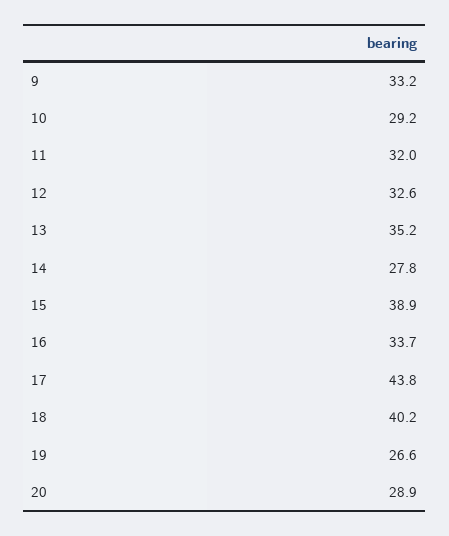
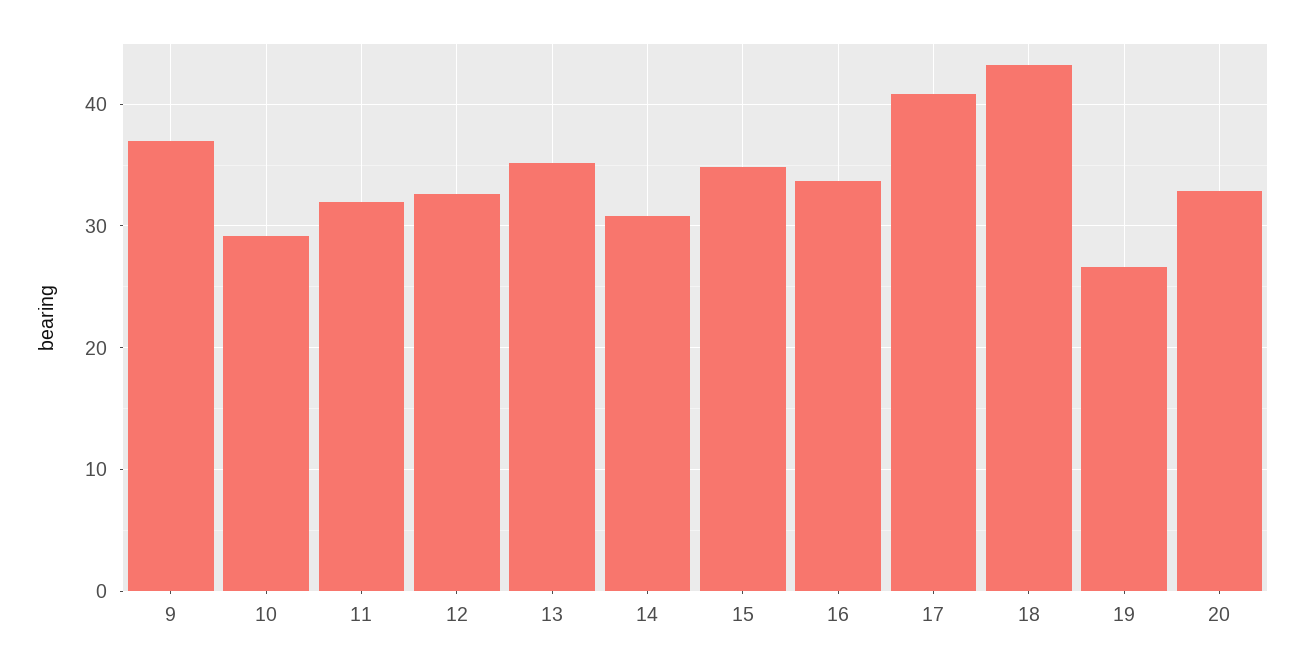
  {
-   "9": 33.2,
+   "9": 37,
    "10": 29.2,
    "11": 32,
    "12": 32.6,
    "13": 35.2,
-   "14": 27.8,
+   "14": 31,
-   "15": 38.9,
+   "15": 35,
    "16": 33.7,
-   "17": 43.8,
+   "17": 41,
-   "18": 40.2,
+   "18": 43,
    "19": 26.6,
-   "20": 28.9
+   "20": 33
  }

